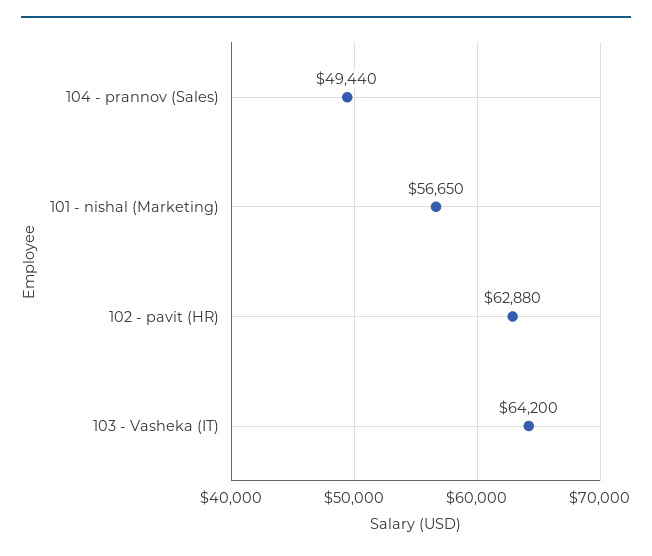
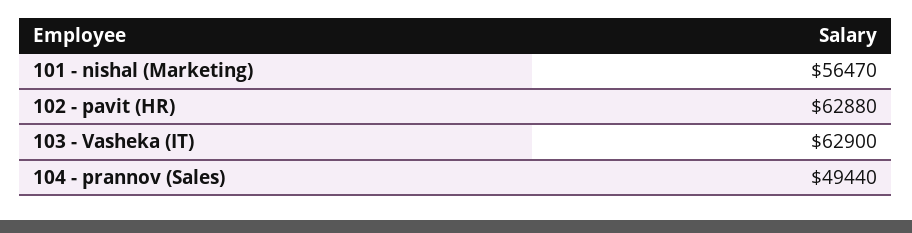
  {
    "104 - prannov (Sales)": 49440,
-   "101 - nishal (Marketing)": 56650,
+   "101 - nishal (Marketing)": 56470,
    "102 - pavit (HR)": 62880,
-   "103 - Vasheka (IT)": 64200
+   "103 - Vasheka (IT)": 62900
  }

